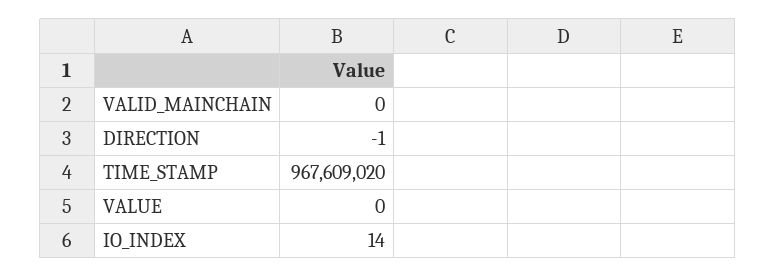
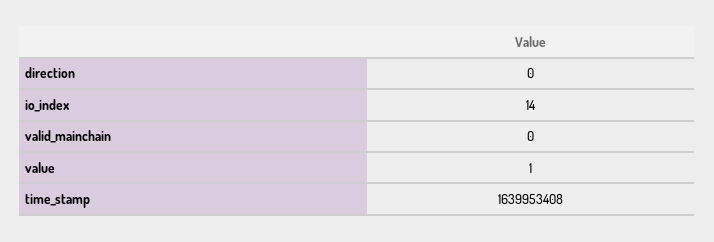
  {
    "VALID_MAINCHAIN": 0,
-   "DIRECTION": -1,
+   "DIRECTION": 0,
-   "TIME_STAMP": 967609020,
+   "TIME_STAMP": 1639953408,
-   "VALUE": 0,
+   "VALUE": 1,
    "IO_INDEX": 14
  }

